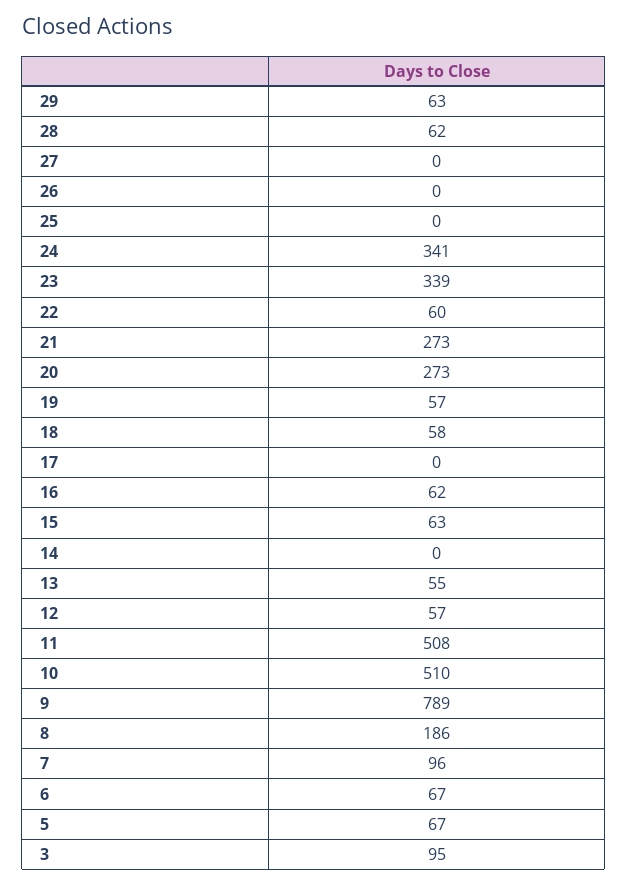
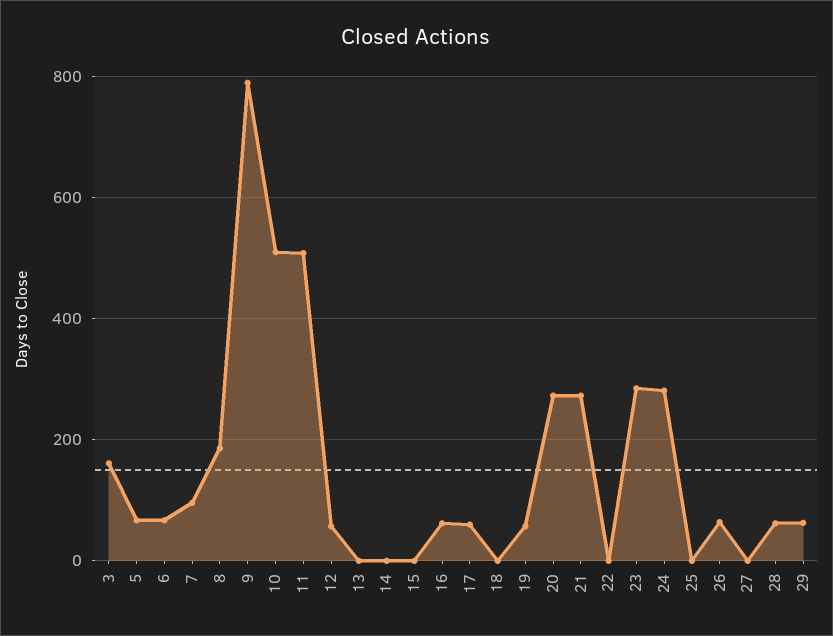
  {
    "29": 63,
    "28": 62,
    "27": 0,
-   "26": 0,
+   "26": 60,
    "25": 0,
-   "24": 341,
+   "24": 280,
-   "23": 339,
+   "23": 280,
-   "22": 60,
+   "22": 0,
    "21": 273,
    "20": 273,
    "19": 57,
-   "18": 58,
+   "18": 0,
-   "17": 0,
+   "17": 60,
    "16": 62,
-   "15": 63,
+   "15": 0,
    "14": 0,
-   "13": 55,
+   "13": 0,
    "12": 57,
    "11": 508,
    "10": 510,
    "9": 789,
    "8": 186,
    "7": 96,
    "6": 67,
    "5": 67,
-   "3": 95
+   "3": 160
  }

